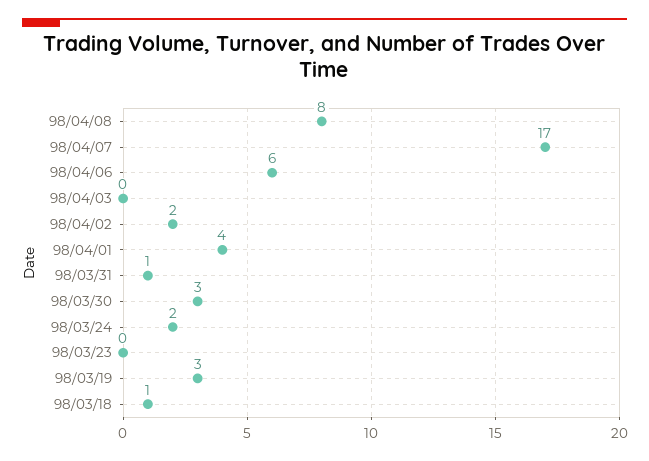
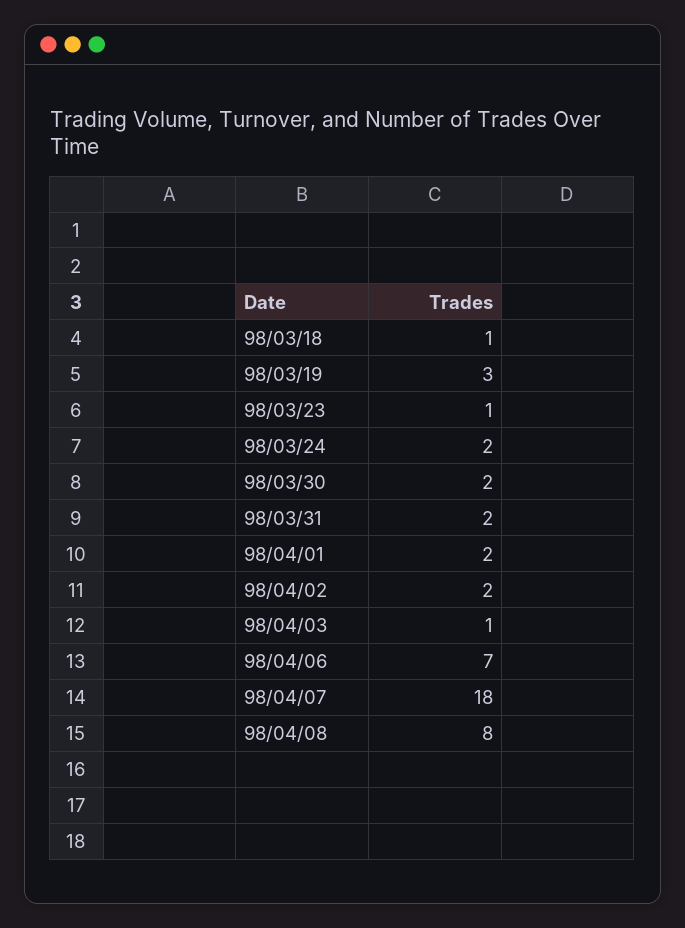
  {
    "98/04/08": 8,
-   "98/04/07": 17,
+   "98/04/07": 18,
-   "98/04/06": 6,
+   "98/04/06": 7,
-   "98/04/03": 0,
+   "98/04/03": 1,
    "98/04/02": 2,
-   "98/04/01": 4,
+   "98/04/01": 2,
-   "98/03/31": 1,
+   "98/03/31": 2,
-   "98/03/30": 3,
+   "98/03/30": 2,
    "98/03/24": 2,
-   "98/03/23": 0,
+   "98/03/23": 1,
    "98/03/19": 3,
    "98/03/18": 1
  }

